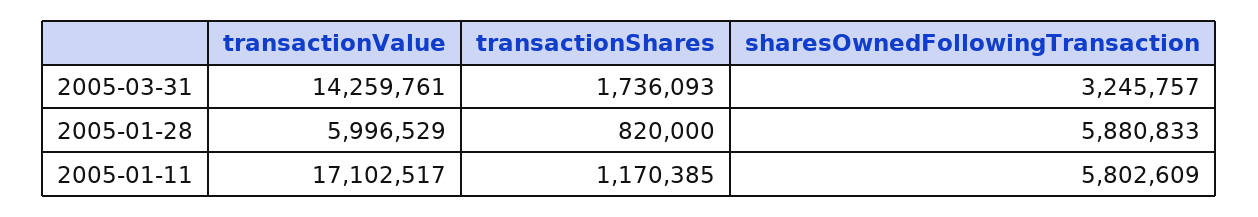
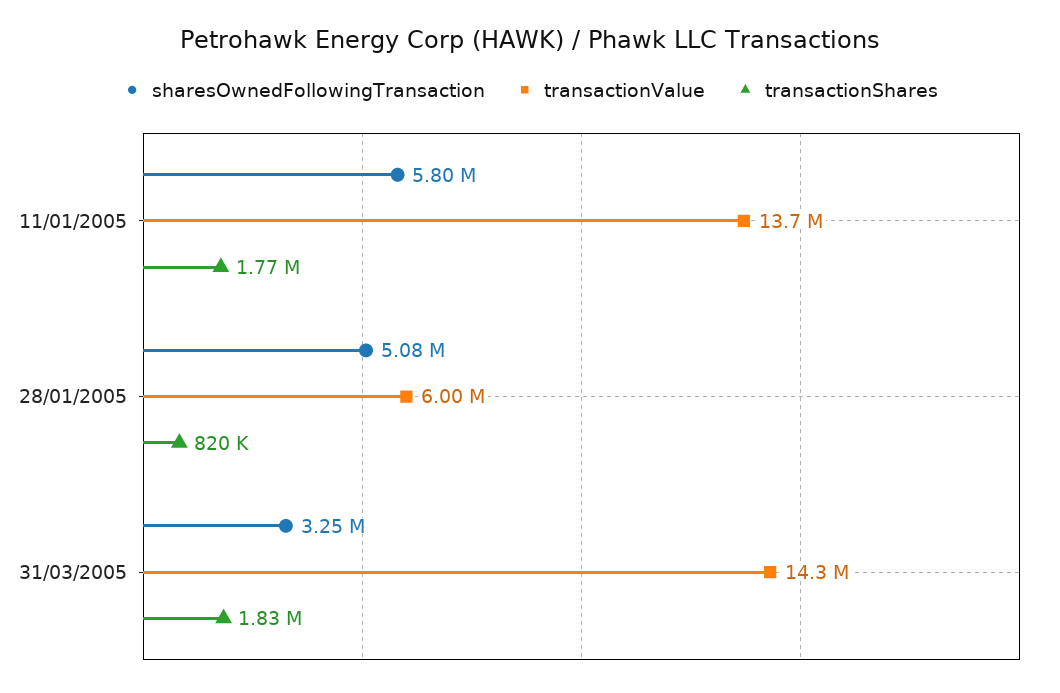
  {
    "transactionValue": {
      "2005-03-31": 14259761,
      "2005-01-28": 5996529,
-     "2005-01-11": 17102517
+     "2005-01-11": 13700000
    },
    "transactionShares": {
-     "2005-03-31": 1736093,
+     "2005-03-31": 1830000,
      "2005-01-28": 820000,
-     "2005-01-11": 1170385
+     "2005-01-11": 1770000
    },
    "sharesOwnedFollowingTransaction": {
      "2005-03-31": 3245757,
-     "2005-01-28": 5880833,
+     "2005-01-28": 5080000,
      "2005-01-11": 5802609
    }
  }

